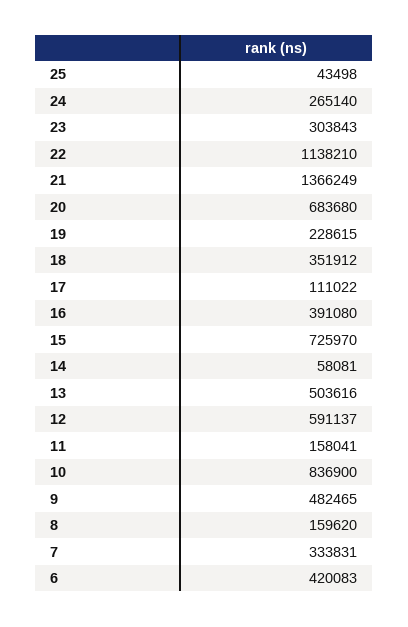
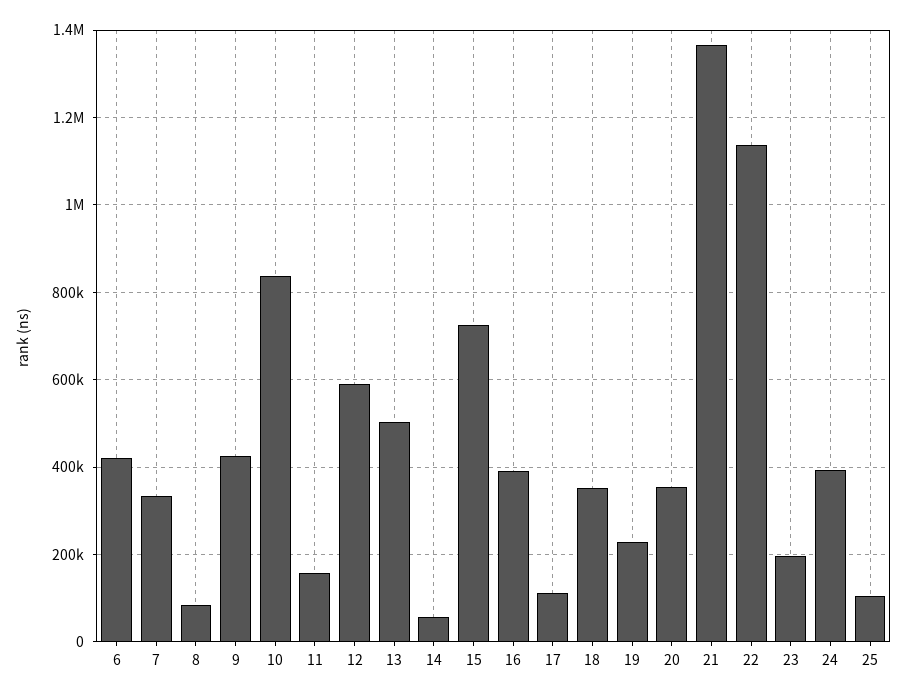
  {
-   "25": 43498,
+   "25": 100000,
-   "24": 265140,
+   "24": 400000,
-   "23": 303843,
+   "23": 200000,
    "22": 1138210,
    "21": 1366249,
-   "20": 683680,
+   "20": 360000,
    "19": 228615,
    "18": 351912,
    "17": 111022,
    "16": 391080,
    "15": 725970,
    "14": 58081,
    "13": 503616,
    "12": 591137,
    "11": 158041,
    "10": 836900,
-   "9": 482465,
+   "9": 420000,
-   "8": 159620,
+   "8": 80000,
    "7": 333831,
    "6": 420083
  }

